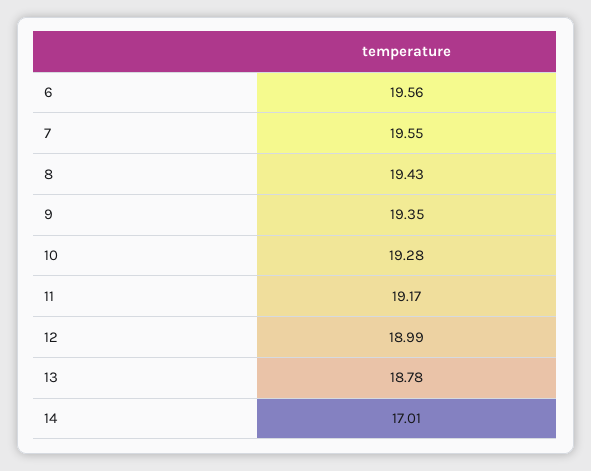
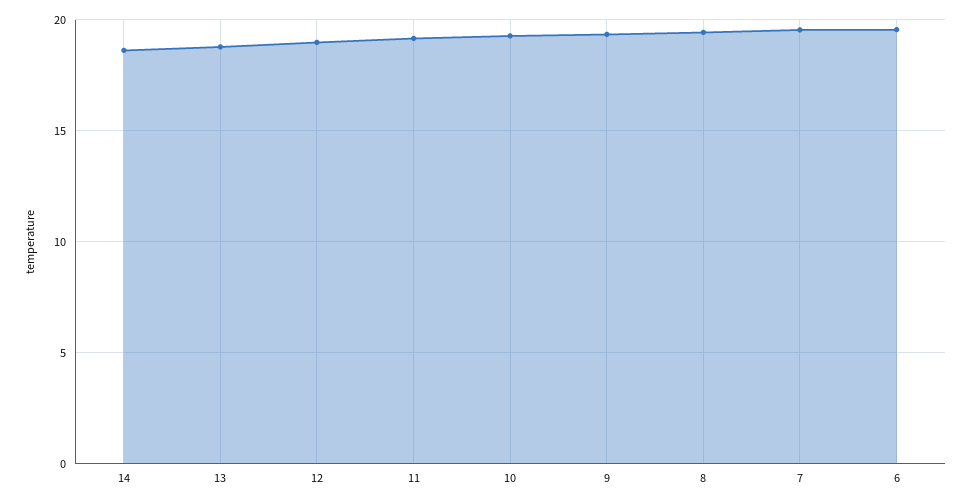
  {
    "6": 19.56,
    "7": 19.55,
    "8": 19.43,
    "9": 19.35,
    "10": 19.28,
    "11": 19.17,
    "12": 18.99,
    "13": 18.78,
-   "14": 17.01
+   "14": 18.5
  }

